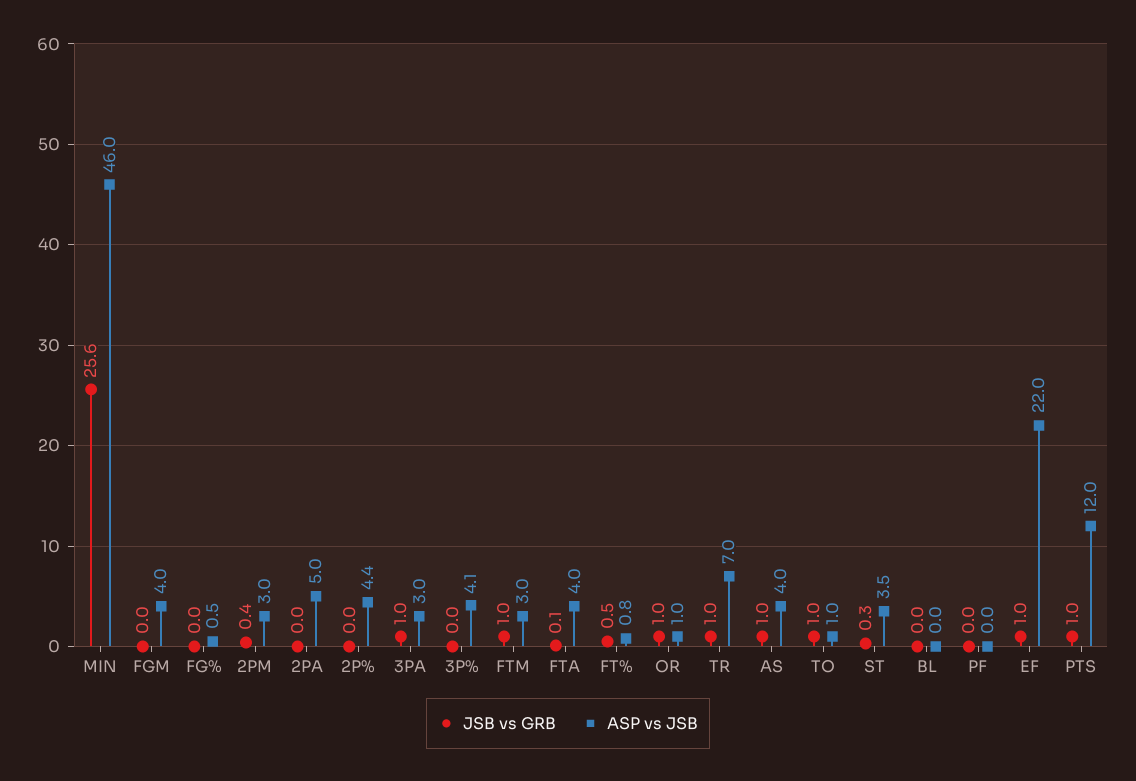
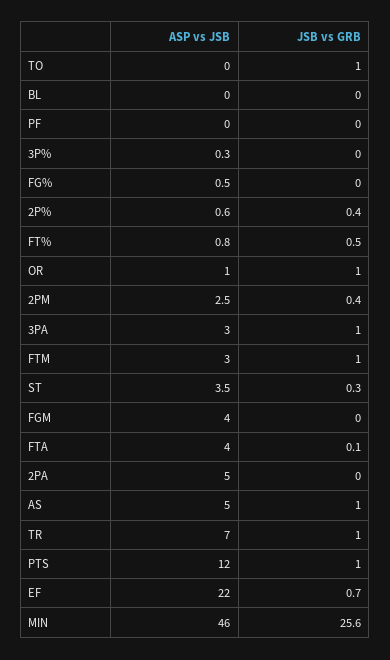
  {
    "JSB vs GRB": {
      "MIN": 25.6,
      "FGM": 0,
      "FG%": 0,
      "2PM": 0.4,
      "2PA": 0,
-     "2P%": 0,
+     "2P%": 0.4,
      "3PA": 1,
      "3P%": 0,
      "FTM": 1,
      "FTA": 0.1,
      "FT%": 0.5,
      "OR": 1,
      "TR": 1,
      "AS": 1,
      "TO": 1,
      "ST": 0.3,
      "BL": 0,
      "PF": 0,
-     "EF": 1,
+     "EF": 0.7,
      "PTS": 1
    },
    "ASP vs JSB": {
      "MIN": 46,
      "FGM": 4,
      "FG%": 0.5,
-     "2PM": 3,
+     "2PM": 2.5,
      "2PA": 5,
-     "2P%": 4.4,
+     "2P%": 0.6,
      "3PA": 3,
-     "3P%": 4.1,
+     "3P%": 0.3,
      "FTM": 3,
      "FTA": 4,
      "FT%": 0.8,
      "OR": 1,
      "TR": 7,
-     "AS": 4,
+     "AS": 5,
-     "TO": 1,
+     "TO": 0,
      "ST": 3.5,
      "BL": 0,
      "PF": 0,
      "EF": 22,
      "PTS": 12
    }
  }

